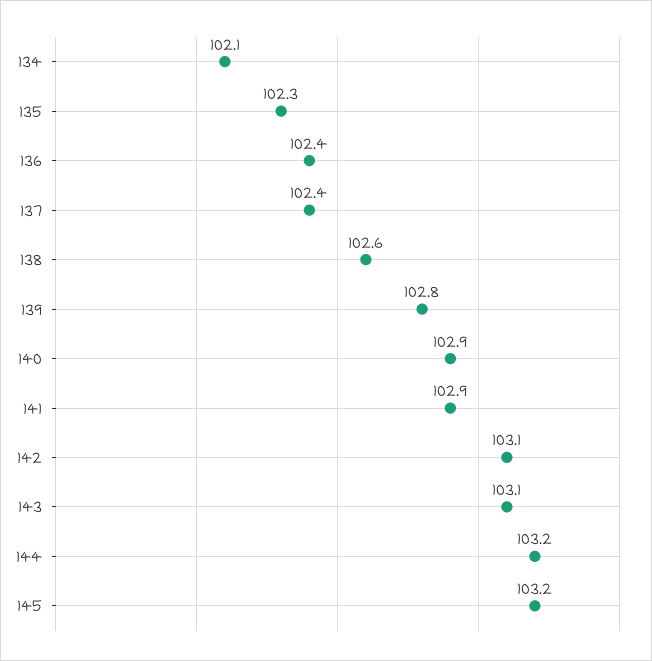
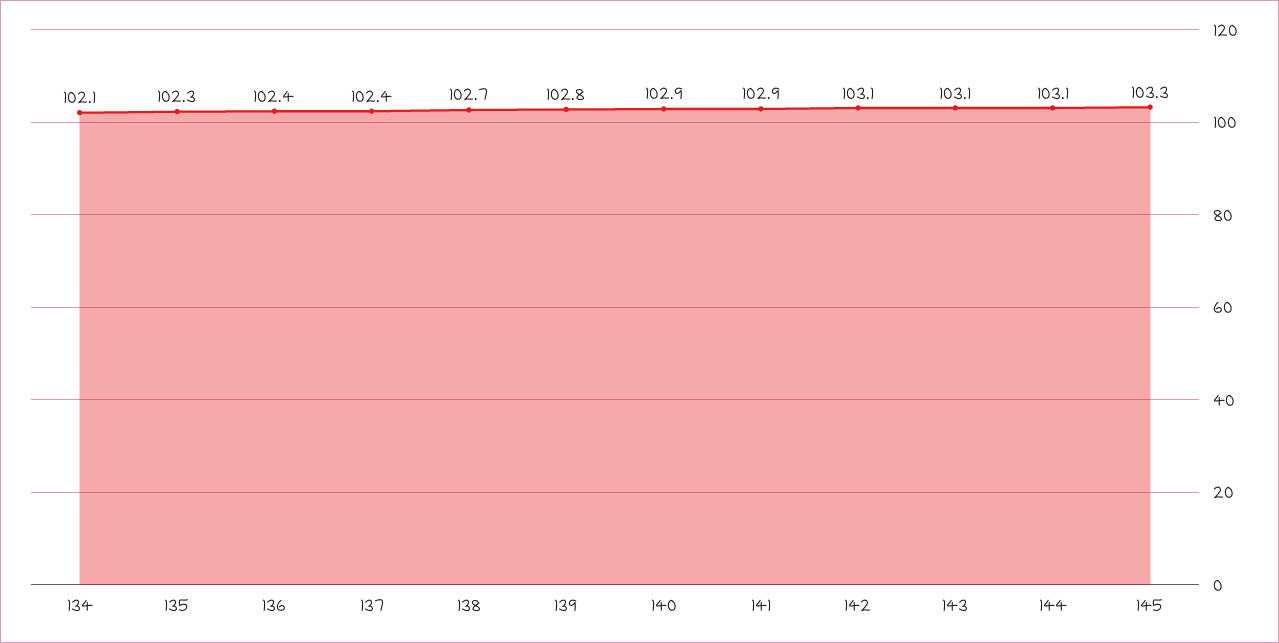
  {
    "134": 102.1,
    "135": 102.3,
    "136": 102.4,
    "137": 102.4,
-   "138": 102.6,
+   "138": 102.7,
    "139": 102.8,
    "140": 102.9,
    "141": 102.9,
    "142": 103.1,
    "143": 103.1,
-   "144": 103.2,
+   "144": 103.1,
-   "145": 103.2
+   "145": 103.3
  }

